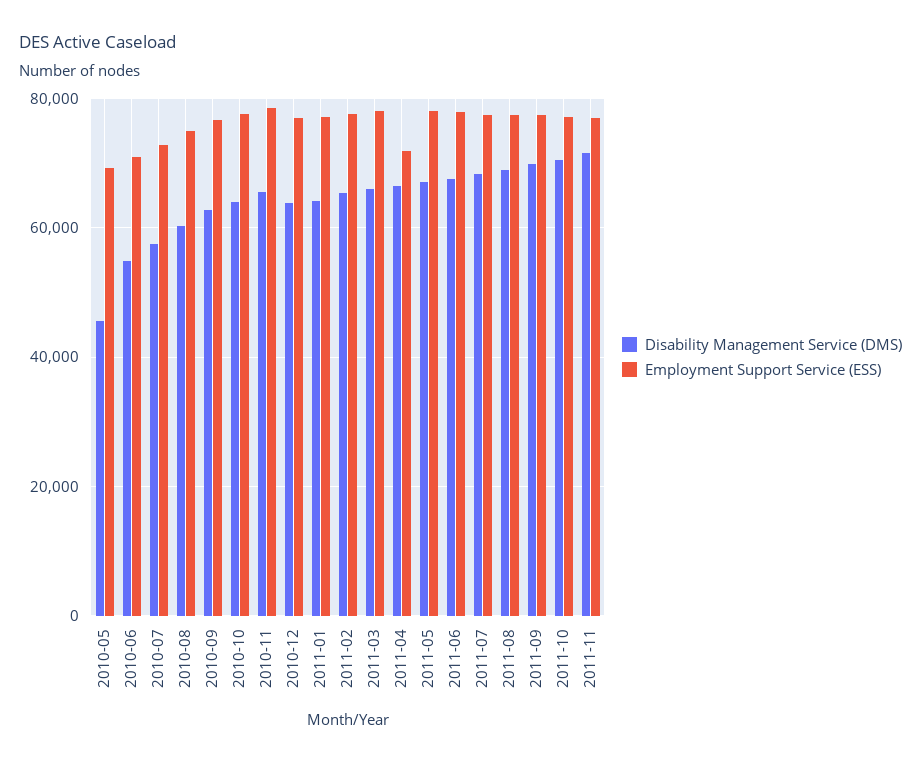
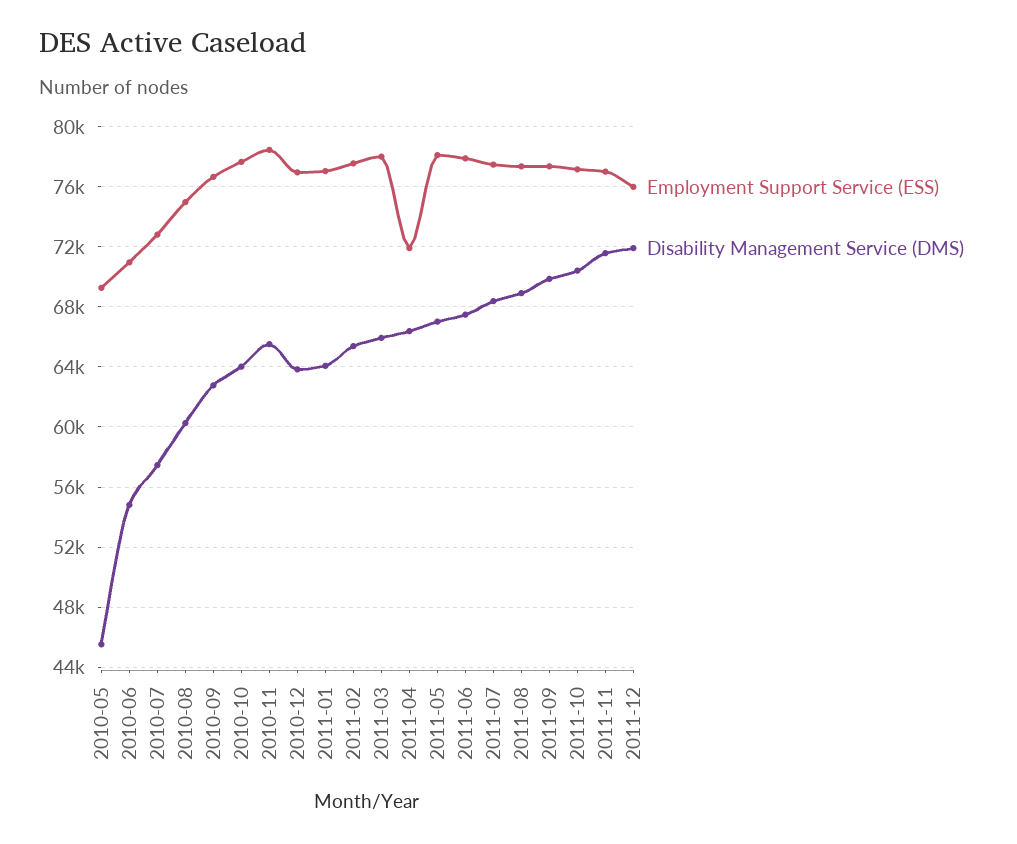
  {
    "Disability Management Service (DMS)": {
      "2010-05": 45500,
      "2010-06": 55000,
      "2010-07": 57500,
      "2010-08": 60500,
      "2010-09": 63000,
      "2010-10": 64000,
      "2010-11": 65500,
      "2010-12": 64000,
      "2011-01": 64000,
      "2011-02": 65500,
      "2011-03": 66000,
      "2011-04": 66500,
      "2011-05": 67000,
      "2011-06": 67500,
      "2011-07": 68500,
      "2011-08": 69000,
      "2011-09": 70000,
      "2011-10": 70500,
-     "2011-11": 71500
+     "2011-11": 71500,
+     "2011-12": 72000
    },
    "Employment Support Service (ESS)": {
      "2010-05": 69500,
      "2010-06": 71000,
      "2010-07": 73000,
      "2010-08": 75000,
      "2010-09": 76500,
      "2010-10": 77500,
      "2010-11": 78500,
      "2010-12": 77000,
      "2011-01": 77000,
      "2011-02": 77500,
      "2011-03": 78000,
      "2011-04": 72000,
      "2011-05": 78000,
      "2011-06": 78000,
      "2011-07": 77500,
      "2011-08": 77500,
      "2011-09": 77500,
      "2011-10": 77000,
-     "2011-11": 77000
+     "2011-11": 77000,
+     "2011-12": 76000
    }
  }

